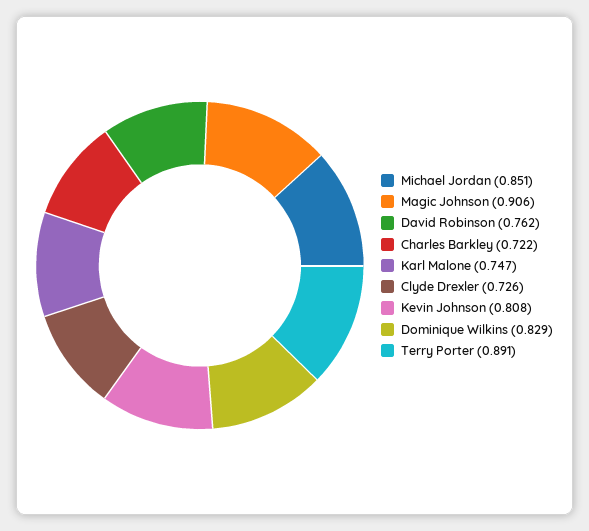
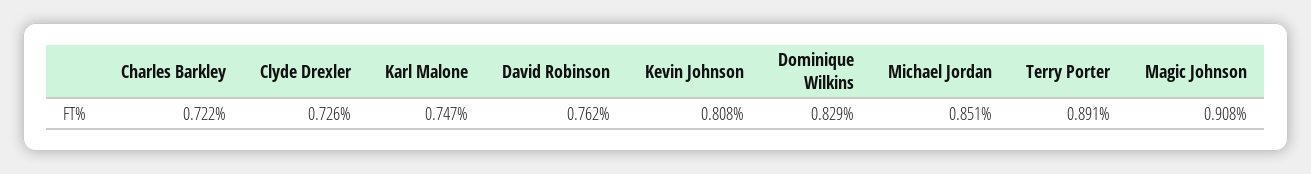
  {
    "Michael Jordan": 0.851,
-   "Magic Johnson": 0.906,
+   "Magic Johnson": 0.908,
    "David Robinson": 0.762,
    "Charles Barkley": 0.722,
    "Karl Malone": 0.747,
    "Clyde Drexler": 0.726,
    "Kevin Johnson": 0.808,
    "Dominique Wilkins": 0.829,
    "Terry Porter": 0.891
  }

